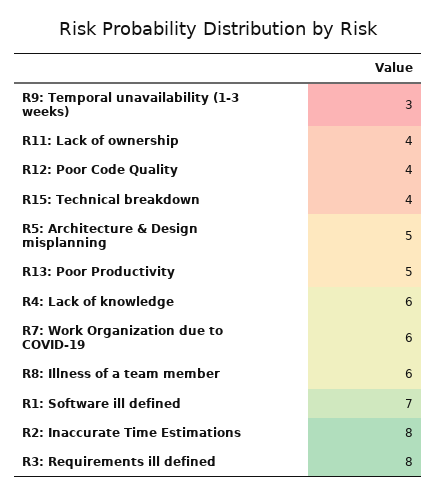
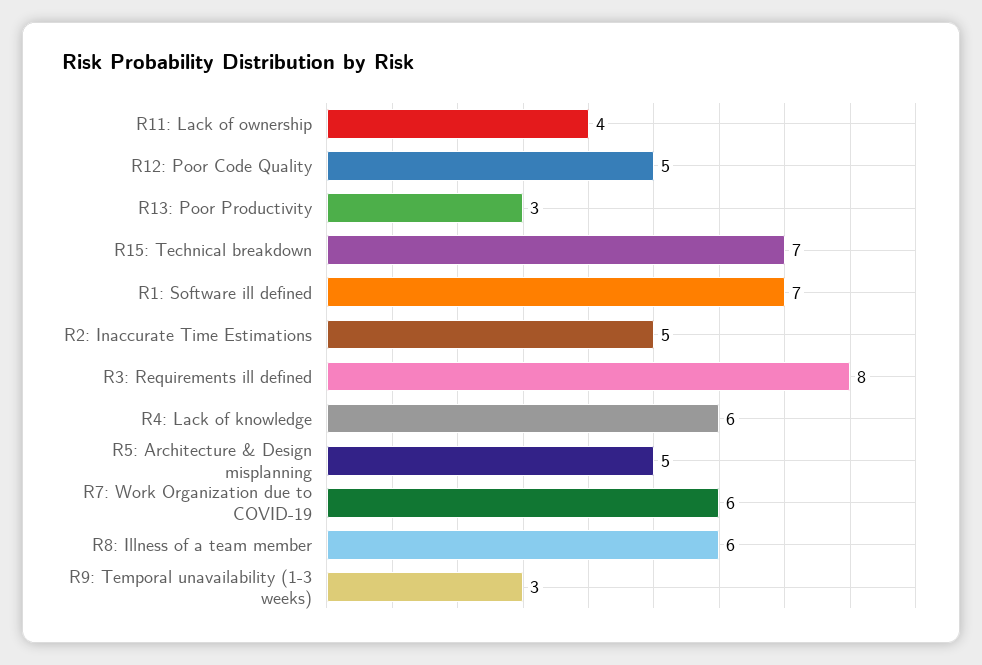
  {
    "R9: Temporal unavailability (1-3 weeks)": 3,
    "R11: Lack of ownership": 4,
-   "R12: Poor Code Quality": 4,
+   "R12: Poor Code Quality": 5,
-   "R15: Technical breakdown": 4,
+   "R15: Technical breakdown": 7,
    "R5: Architecture & Design misplanning": 5,
-   "R13: Poor Productivity": 5,
+   "R13: Poor Productivity": 3,
    "R4: Lack of knowledge": 6,
    "R7: Work Organization due to COVID-19": 6,
    "R8: Illness of a team member": 6,
    "R1: Software ill defined": 7,
-   "R2: Inaccurate Time Estimations": 8,
+   "R2: Inaccurate Time Estimations": 5,
    "R3: Requirements ill defined": 8
  }

